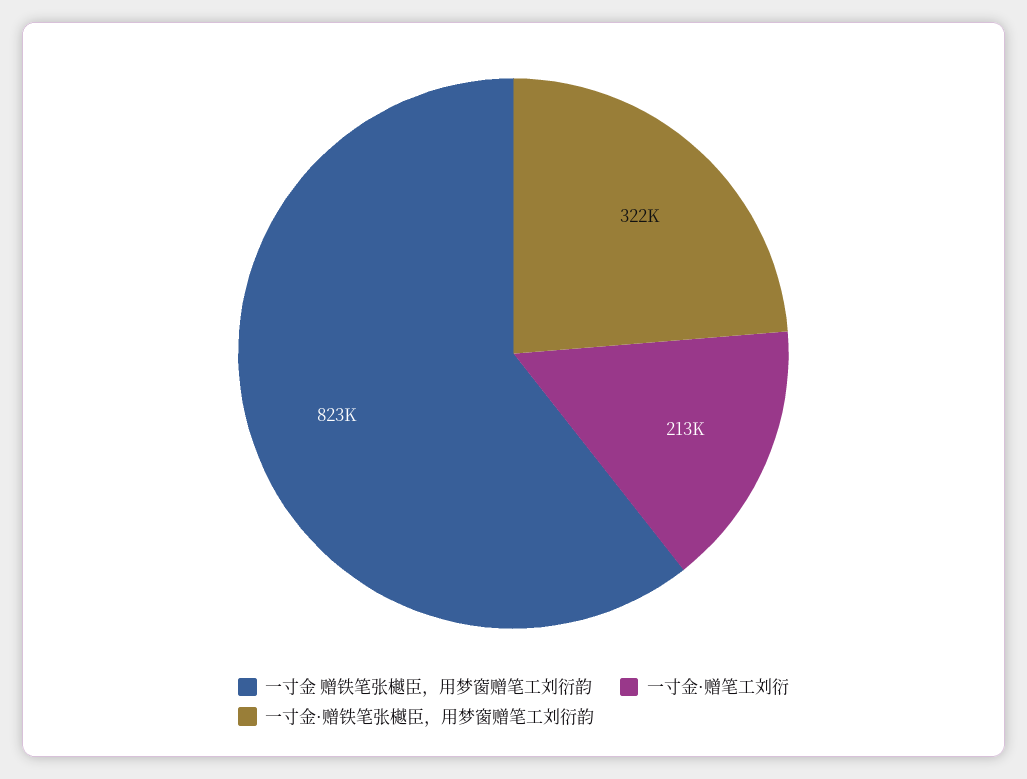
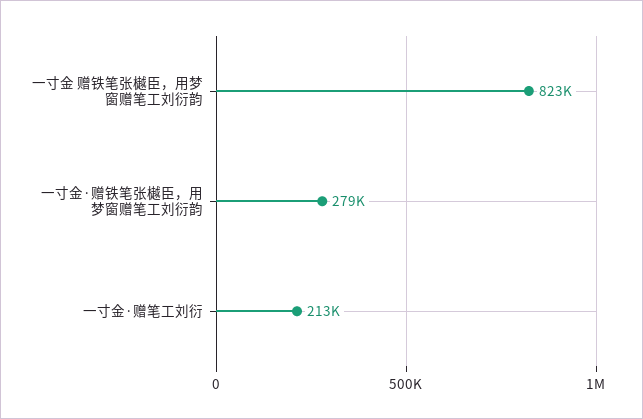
  {
    "一寸金 赠铁笔张樾臣，用梦窗赠笔工刘衍韵": 823000,
    "一寸金·赠笔工刘衍": 213000,
-   "一寸金·赠铁笔张樾臣，用梦窗赠笔工刘衍韵": 322000
+   "一寸金·赠铁笔张樾臣，用梦窗赠笔工刘衍韵": 279000
  }

